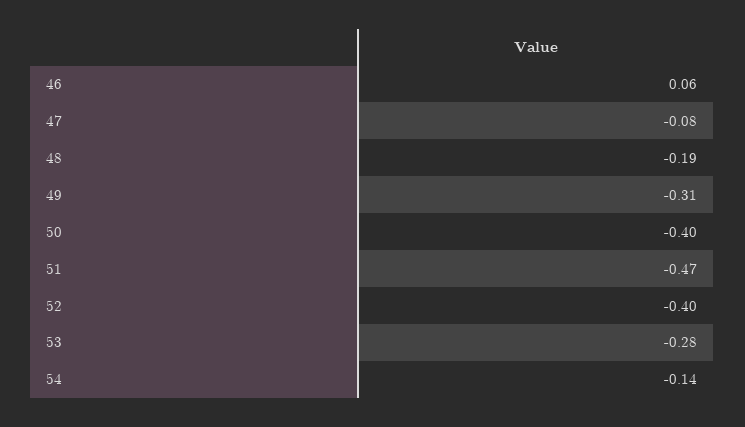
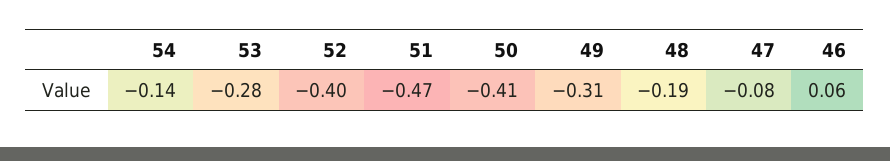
  {
    "46": 0.06,
    "47": -0.08,
    "48": -0.19,
    "49": -0.31,
-   "50": -0.4,
+   "50": -0.41,
    "51": -0.47,
    "52": -0.4,
    "53": -0.28,
    "54": -0.14
  }

